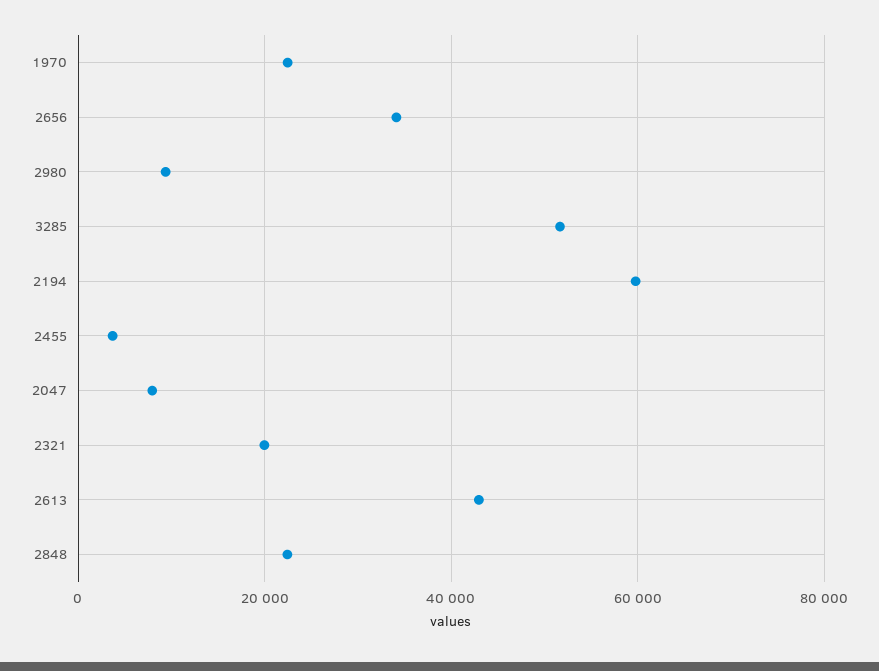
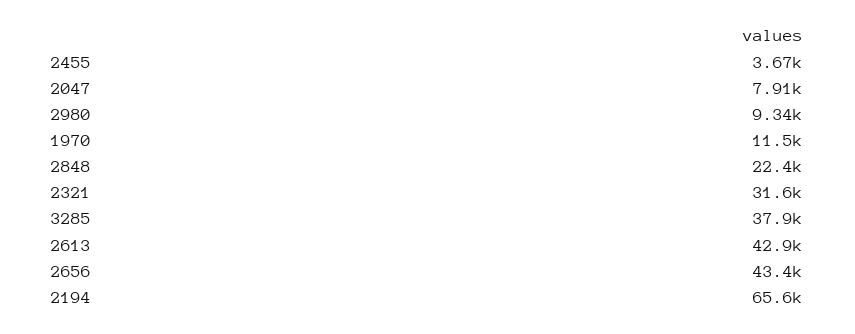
  {
-   "1970": 22000,
+   "1970": 11500,
-   "2656": 34000,
+   "2656": 43400,
    "2980": 9340,
-   "3285": 52000,
+   "3285": 37900,
-   "2194": 60000,
+   "2194": 65600,
    "2455": 3670,
    "2047": 7910,
-   "2321": 20000,
+   "2321": 31600,
    "2613": 42900,
    "2848": 22400
  }

